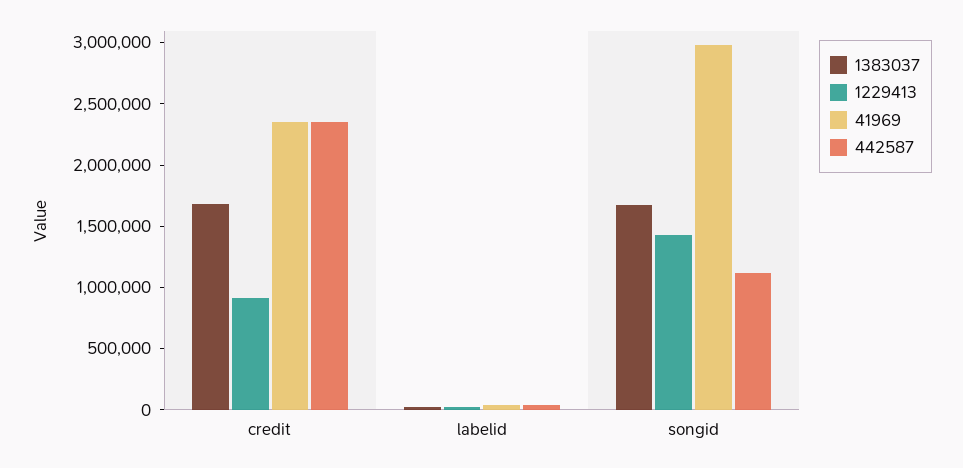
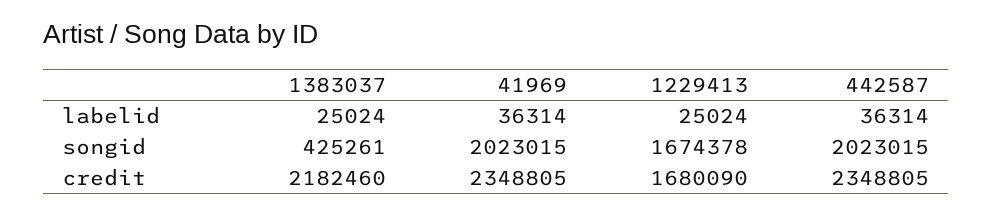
  {
    "1383037": {
-     "credit": 1700000,
+     "credit": 2182460,
      "labelid": 25024,
-     "songid": 1700000
+     "songid": 425261
    },
    "1229413": {
-     "credit": 900000,
+     "credit": 1680090,
      "labelid": 25024,
-     "songid": 1400000
+     "songid": 1674378
    },
    "41969": {
      "credit": 2348805,
      "labelid": 36314,
-     "songid": 3000000
+     "songid": 2023015
    },
    "442587": {
      "credit": 2348805,
      "labelid": 36314,
-     "songid": 1100000
+     "songid": 2023015
    }
  }

